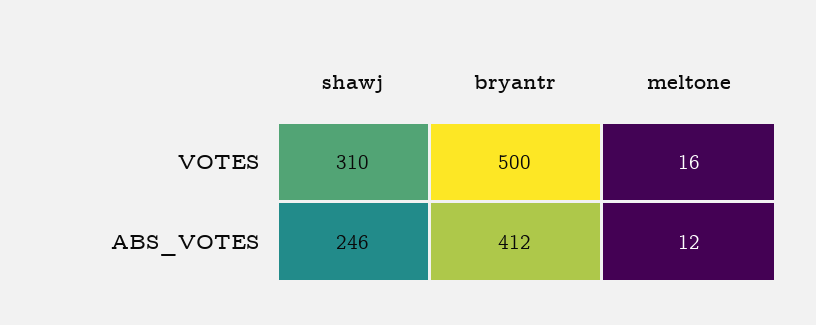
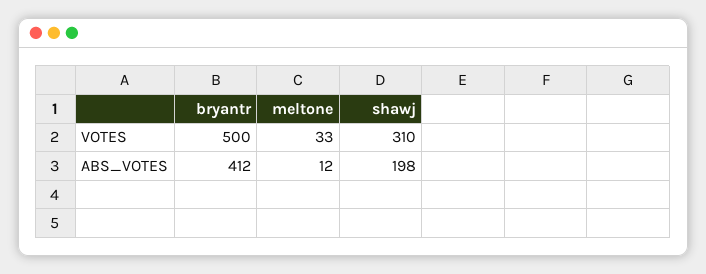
  {
    "shawj": {
      "VOTES": 310,
-     "ABS_VOTES": 246
+     "ABS_VOTES": 198
    },
    "bryantr": {
      "VOTES": 500,
      "ABS_VOTES": 412
    },
    "meltone": {
-     "VOTES": 16,
+     "VOTES": 33,
      "ABS_VOTES": 12
    }
  }

